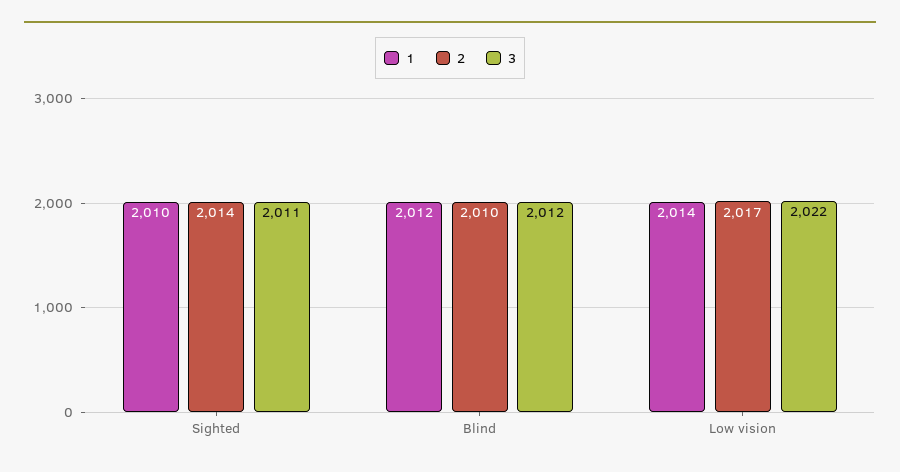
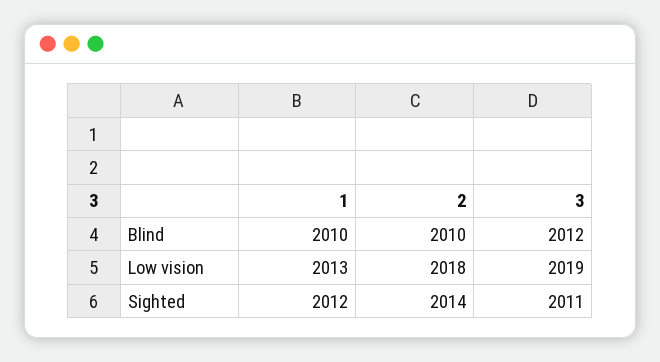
  {
    "1": {
-     "Sighted": 2010,
+     "Sighted": 2012,
-     "Blind": 2012,
+     "Blind": 2010,
-     "Low vision": 2014
+     "Low vision": 2013
    },
    "2": {
      "Sighted": 2014,
      "Blind": 2010,
-     "Low vision": 2017
+     "Low vision": 2018
    },
    "3": {
      "Sighted": 2011,
      "Blind": 2012,
-     "Low vision": 2022
+     "Low vision": 2019
    }
  }

